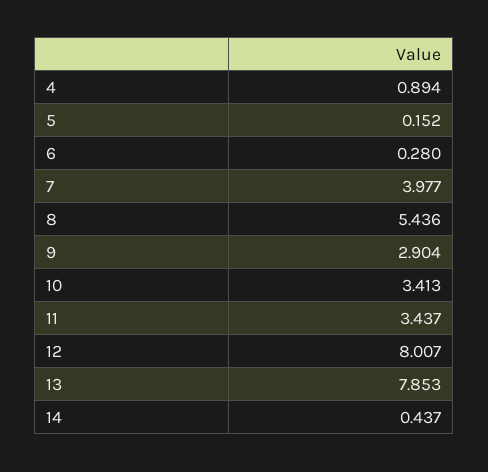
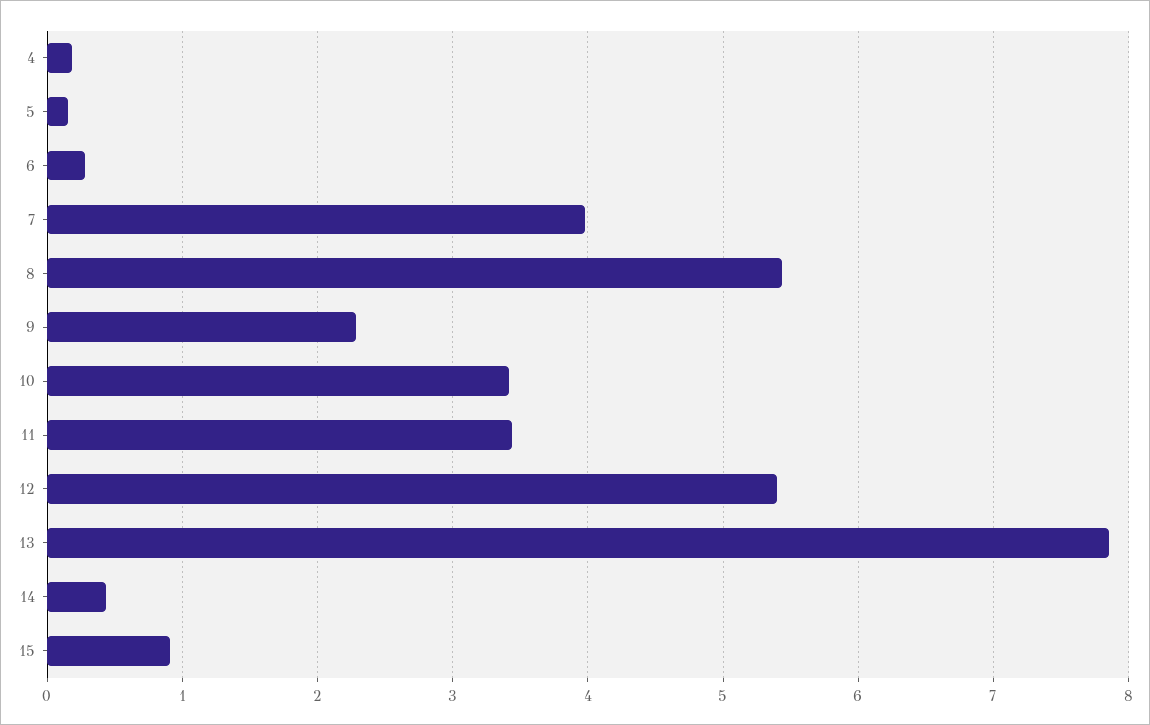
  {
-   "4": 0.894,
+   "4": 0.2,
    "5": 0.152,
    "6": 0.28,
    "7": 3.977,
    "8": 5.436,
-   "9": 2.904,
+   "9": 2.3,
    "10": 3.413,
    "11": 3.437,
-   "12": 8.007,
+   "12": 5.4,
    "13": 7.853,
-   "14": 0.437
+   "14": 0.437,
+   "15": 0.9
  }

